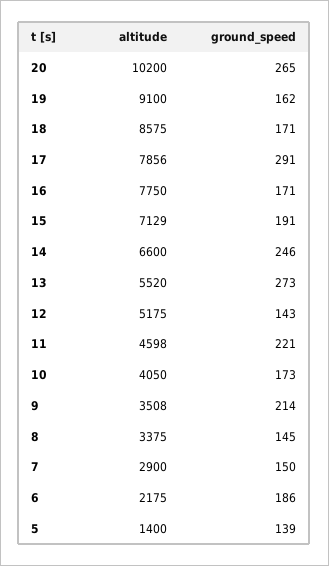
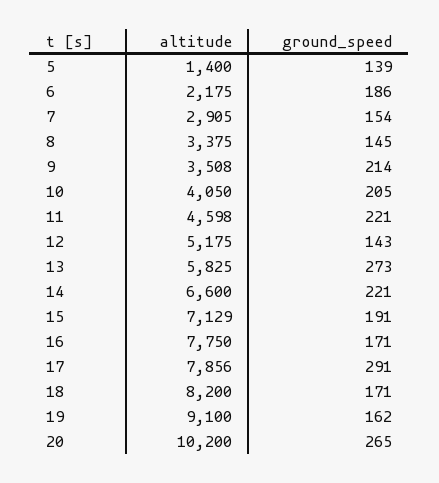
  {
    "altitude": {
      "20": 10200,
      "19": 9100,
-     "18": 8575,
+     "18": 8200,
      "17": 7856,
      "16": 7750,
      "15": 7129,
      "14": 6600,
-     "13": 5520,
+     "13": 5825,
      "12": 5175,
      "11": 4598,
      "10": 4050,
      "9": 3508,
      "8": 3375,
-     "7": 2900,
+     "7": 2905,
      "6": 2175,
      "5": 1400
    },
    "ground_speed": {
      "20": 265,
      "19": 162,
      "18": 171,
      "17": 291,
      "16": 171,
      "15": 191,
-     "14": 246,
+     "14": 221,
      "13": 273,
      "12": 143,
      "11": 221,
-     "10": 173,
+     "10": 205,
      "9": 214,
      "8": 145,
-     "7": 150,
+     "7": 154,
      "6": 186,
      "5": 139
    }
  }

